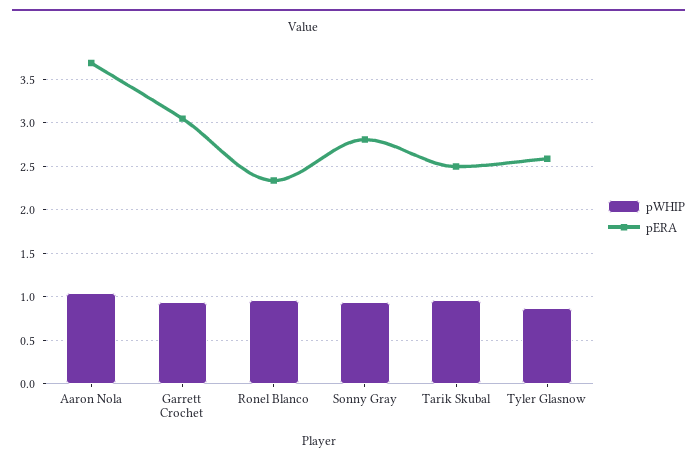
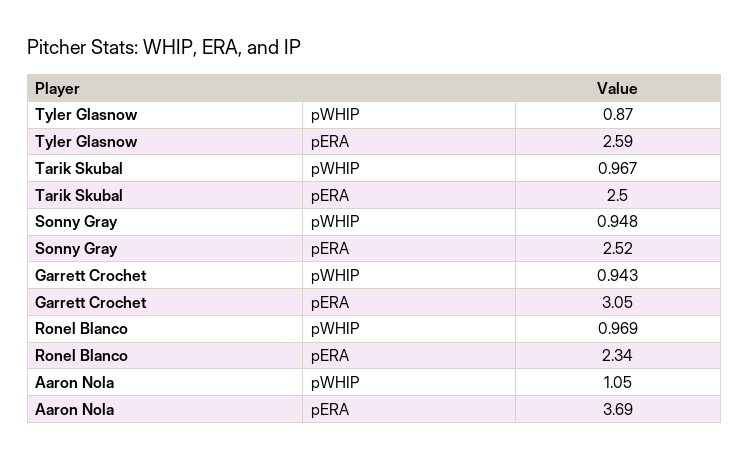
  {
    "pWHIP": {
      "Aaron Nola": 1.05,
      "Garrett Crochet": 0.943,
      "Ronel Blanco": 0.969,
      "Sonny Gray": 0.948,
      "Tarik Skubal": 0.967,
      "Tyler Glasnow": 0.87
    },
    "pERA": {
      "Aaron Nola": 3.69,
      "Garrett Crochet": 3.05,
      "Ronel Blanco": 2.34,
-     "Sonny Gray": 2.8,
+     "Sonny Gray": 2.52,
      "Tarik Skubal": 2.5,
      "Tyler Glasnow": 2.59
    }
  }

